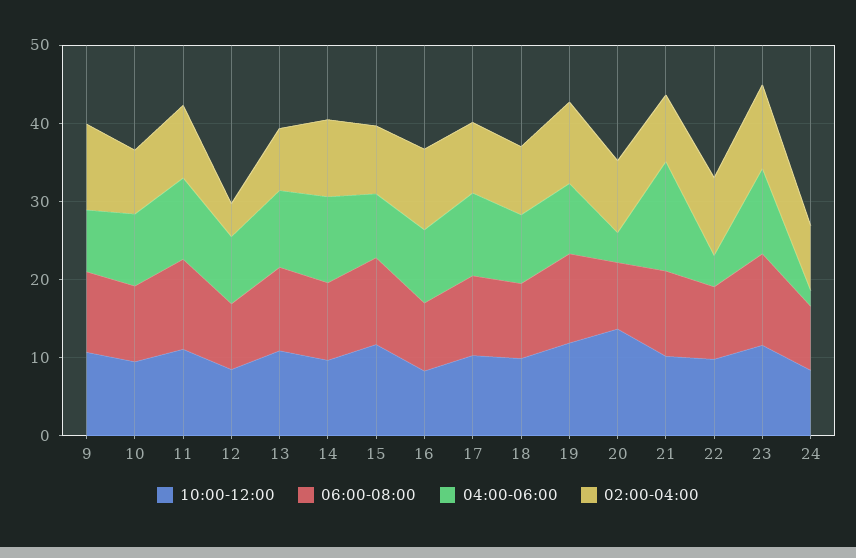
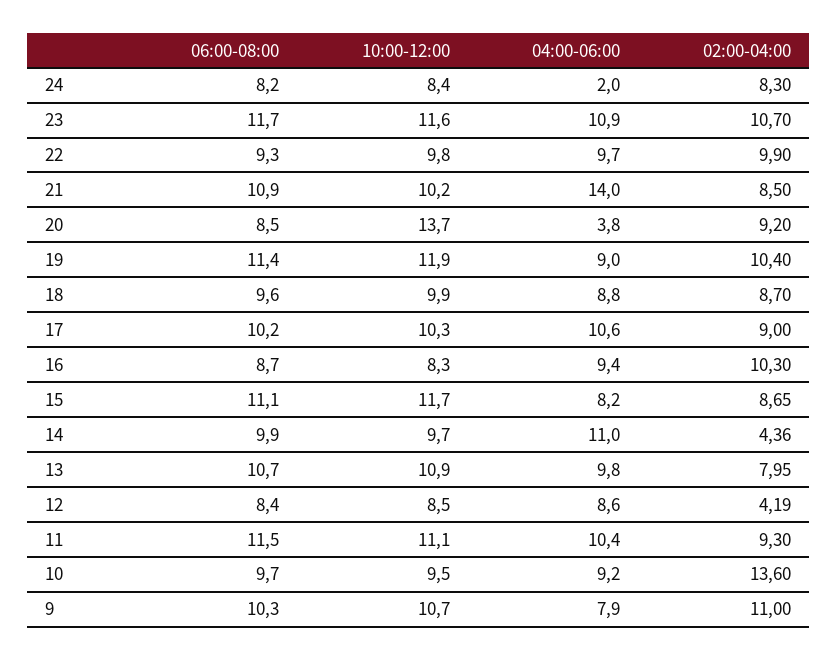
  {
    "10:00-12:00": {
      "9": 10.7,
      "10": 9.5,
      "11": 11.1,
      "12": 8.5,
      "13": 10.9,
      "14": 9.7,
      "15": 11.7,
      "16": 8.3,
      "17": 10.3,
      "18": 9.9,
      "19": 11.9,
      "20": 13.7,
      "21": 10.2,
      "22": 9.8,
      "23": 11.6,
      "24": 8.4
    },
    "06:00-08:00": {
      "9": 10.3,
      "10": 9.7,
      "11": 11.5,
      "12": 8.4,
      "13": 10.7,
      "14": 9.9,
      "15": 11.1,
      "16": 8.7,
      "17": 10.2,
      "18": 9.6,
      "19": 11.4,
      "20": 8.5,
      "21": 10.9,
      "22": 9.3,
      "23": 11.7,
      "24": 8.2
    },
    "04:00-06:00": {
      "9": 7.9,
      "10": 9.2,
      "11": 10.4,
      "12": 8.6,
      "13": 9.8,
      "14": 11,
      "15": 8.2,
      "16": 9.4,
      "17": 10.6,
      "18": 8.8,
      "19": 9,
      "20": 3.8,
      "21": 14,
-     "22": 4,
+     "22": 9.7,
      "23": 10.9,
      "24": 2
    },
    "02:00-04:00": {
      "9": 11,
-     "10": 8,
+     "10": 13.6,
      "11": 9.3,
      "12": 4.19,
      "13": 7.95,
-     "14": 10,
+     "14": 4.36,
      "15": 8.65,
      "16": 10.3,
      "17": 9,
      "18": 8.7,
      "19": 10.4,
      "20": 9.2,
      "21": 8.5,
      "22": 9.9,
      "23": 10.7,
      "24": 8.3
    }
  }

